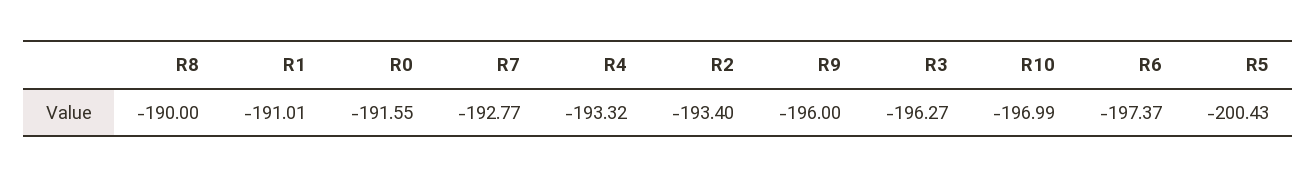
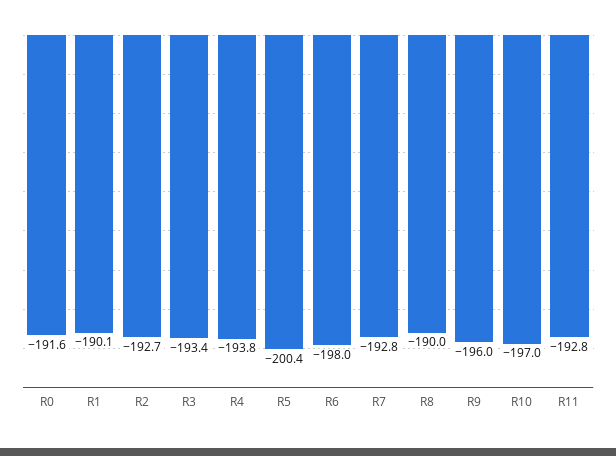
  {
    "R8": -190,
-   "R1": -191.01,
+   "R1": -190.1,
    "R0": -191.55,
    "R7": -192.77,
-   "R4": -193.32,
+   "R4": -193.8,
-   "R2": -193.4,
+   "R2": -192.7,
    "R9": -196,
-   "R3": -196.27,
+   "R3": -193.4,
    "R10": -196.99,
-   "R6": -197.37,
+   "R6": -198,
-   "R5": -200.43
+   "R5": -200.43,
+   "R11": -192.8
  }

